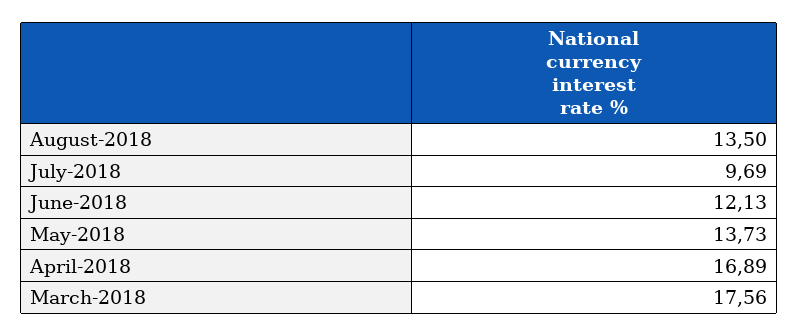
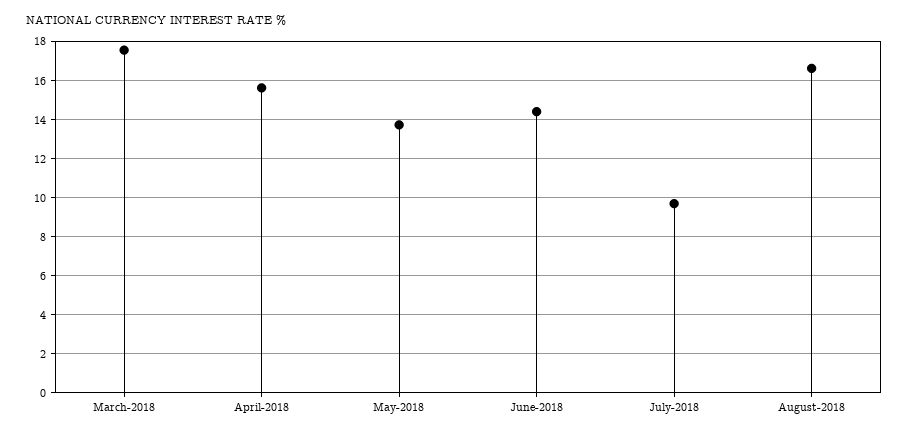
  {
-   "August-2018": 13.5,
+   "August-2018": 16.5,
    "July-2018": 9.69,
-   "June-2018": 12.13,
+   "June-2018": 14.5,
    "May-2018": 13.73,
-   "April-2018": 16.89,
+   "April-2018": 15.5,
    "March-2018": 17.56
  }

